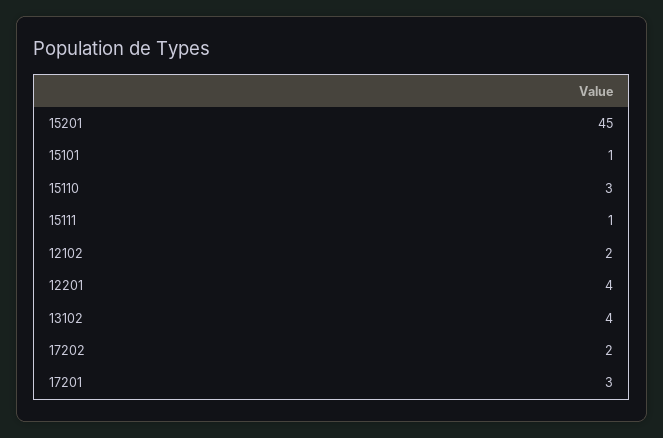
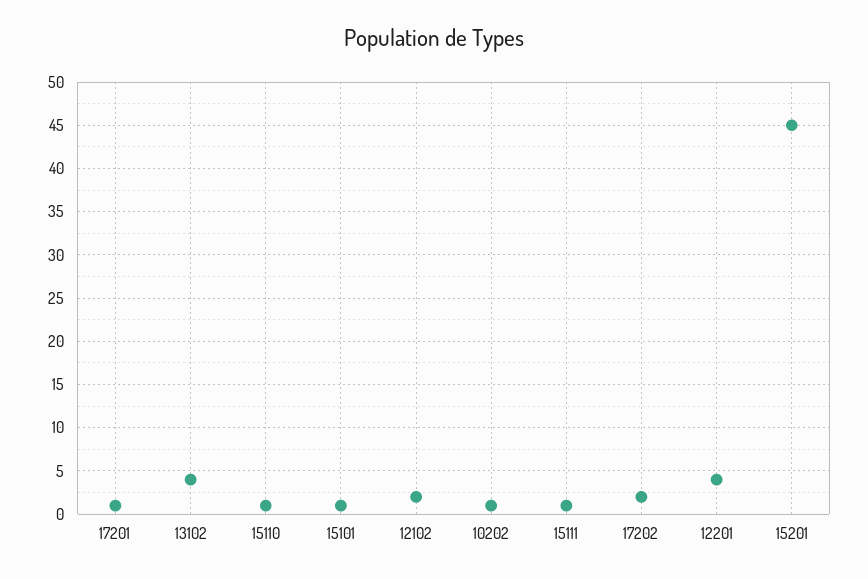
  {
    "15201": 45,
    "15101": 1,
-   "15110": 3,
+   "15110": 1,
    "15111": 1,
    "12102": 2,
    "12201": 4,
    "13102": 4,
    "17202": 2,
-   "17201": 3
+   "17201": 1,
+   "10202": 1
  }

